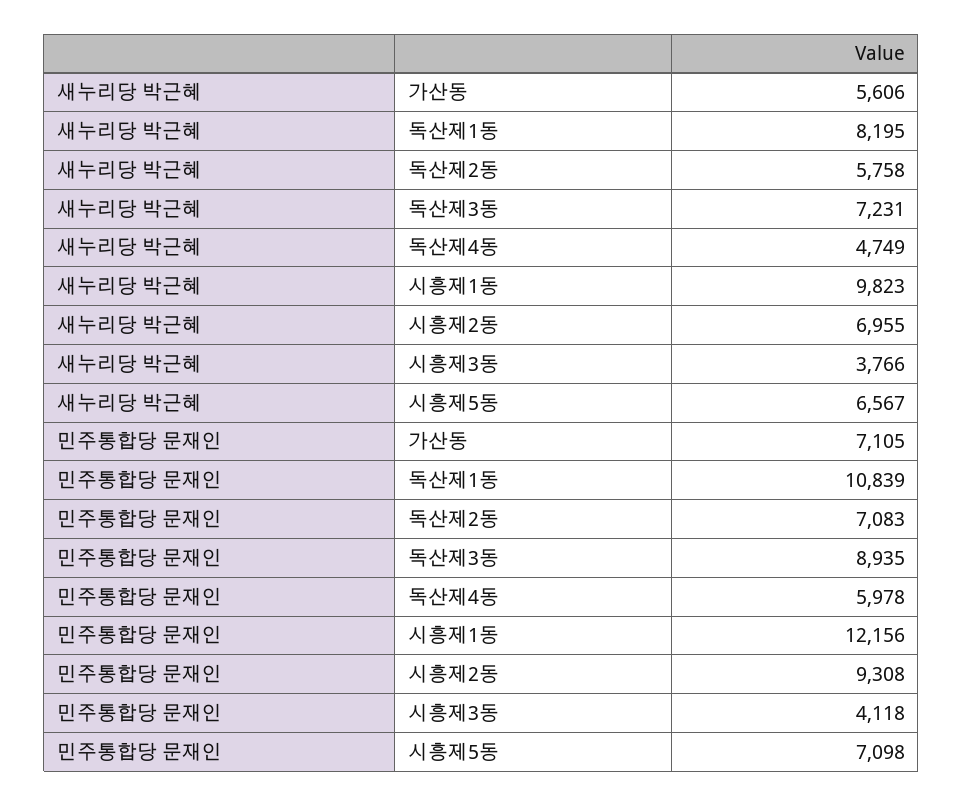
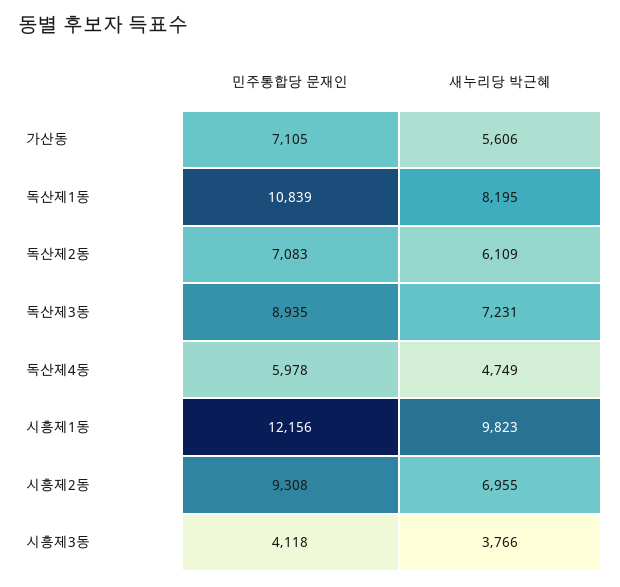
  {
    "새누리당 박근혜": {
      "가산동": 5606,
      "독산제1동": 8195,
-     "독산제2동": 5758,
+     "독산제2동": 6109,
      "독산제3동": 7231,
      "독산제4동": 4749,
      "시흥제1동": 9823,
      "시흥제2동": 6955,
-     "시흥제3동": 3766,
+     "시흥제3동": 3766
-     "시흥제5동": 6567
    },
    "민주통합당 문재인": {
      "가산동": 7105,
      "독산제1동": 10839,
      "독산제2동": 7083,
      "독산제3동": 8935,
      "독산제4동": 5978,
      "시흥제1동": 12156,
      "시흥제2동": 9308,
-     "시흥제3동": 4118,
+     "시흥제3동": 4118
-     "시흥제5동": 7098
    }
  }

